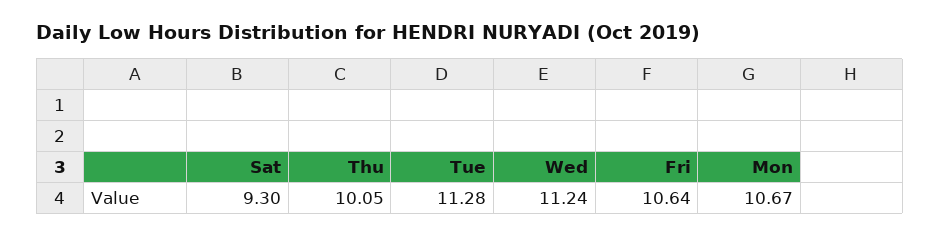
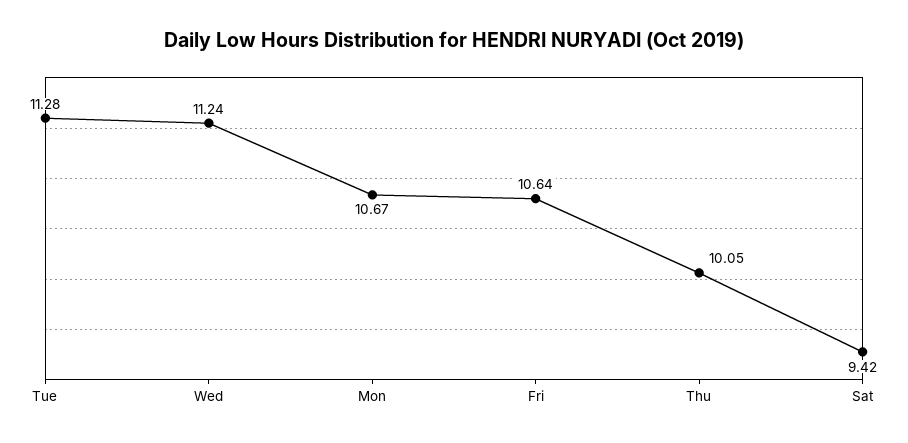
  {
-   "Sat": 9.3,
+   "Sat": 9.42,
    "Thu": 10.05,
    "Tue": 11.28,
    "Wed": 11.24,
    "Fri": 10.64,
    "Mon": 10.67
  }

